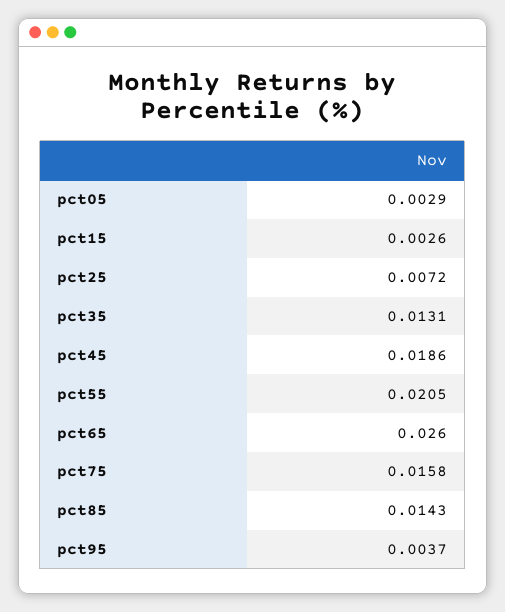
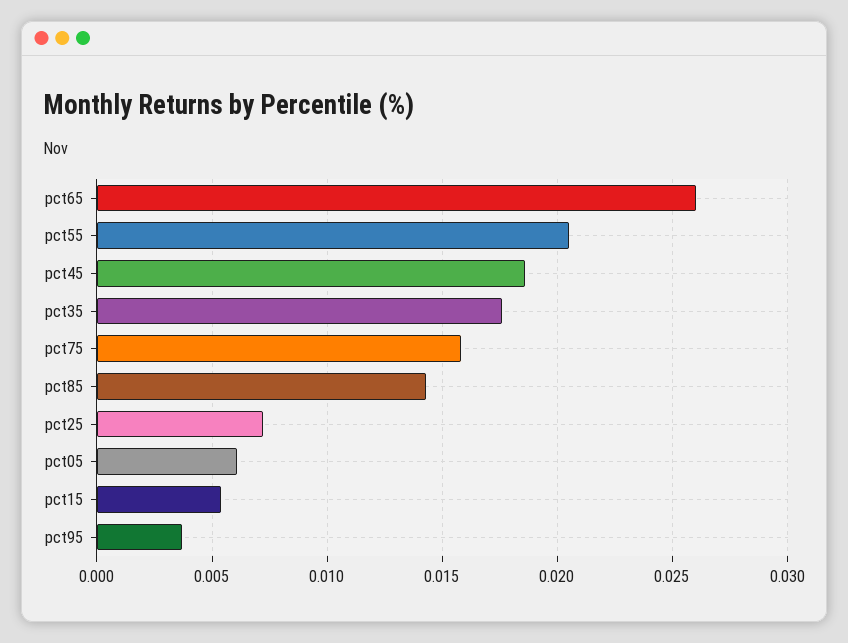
  {
-   "pct05": 0.0029,
+   "pct05": 0.006,
-   "pct15": 0.0026,
+   "pct15": 0.0055,
    "pct25": 0.0072,
-   "pct35": 0.0131,
+   "pct35": 0.0175,
    "pct45": 0.0186,
    "pct55": 0.0205,
    "pct65": 0.026,
    "pct75": 0.0158,
    "pct85": 0.0143,
    "pct95": 0.0037
  }

